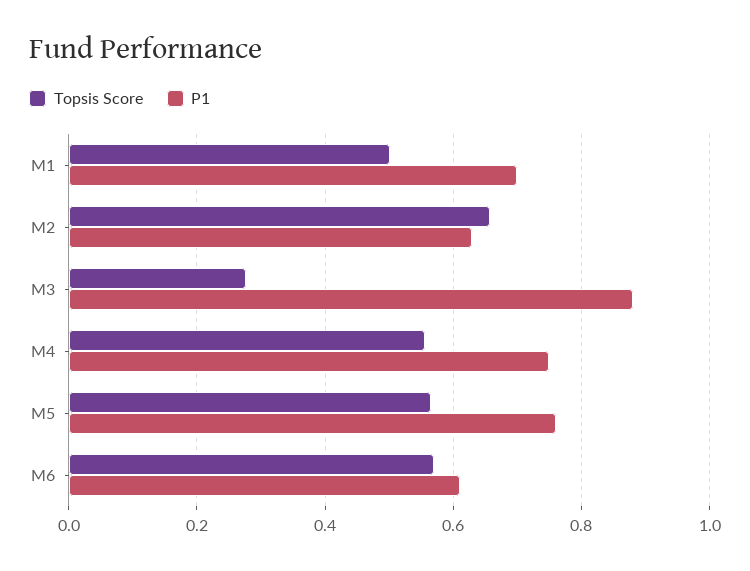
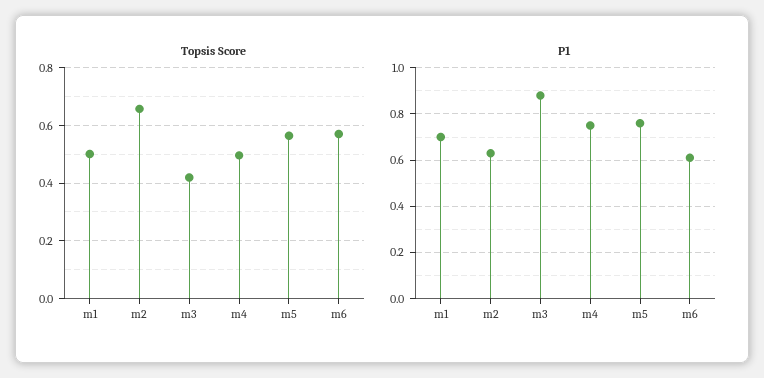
  {
    "Topsis Score": {
      "M1": 0.5,
      "M2": 0.66,
-     "M3": 0.28,
+     "M3": 0.425,
-     "M4": 0.56,
+     "M4": 0.5,
      "M5": 0.56,
      "M6": 0.58
    },
    "P1": {
      "M1": 0.7,
      "M2": 0.64,
      "M3": 0.88,
      "M4": 0.76,
      "M5": 0.76,
      "M6": 0.62
    }
  }

